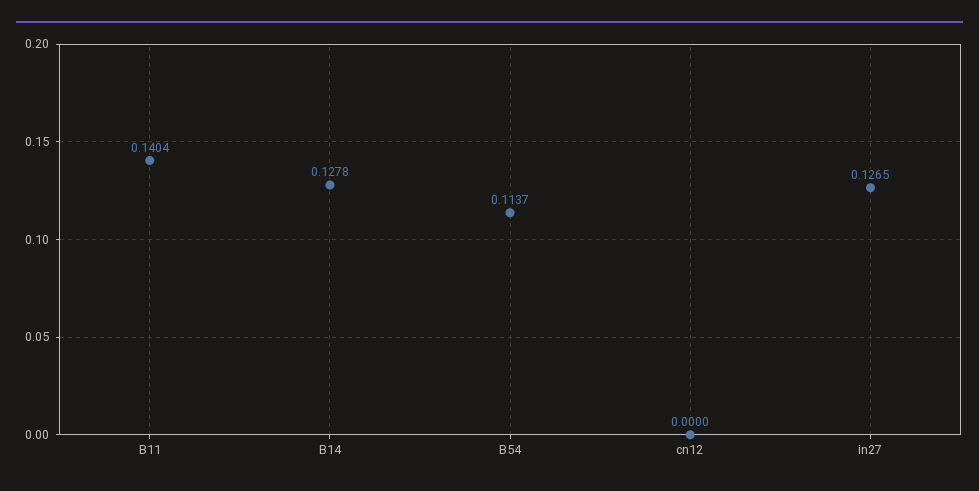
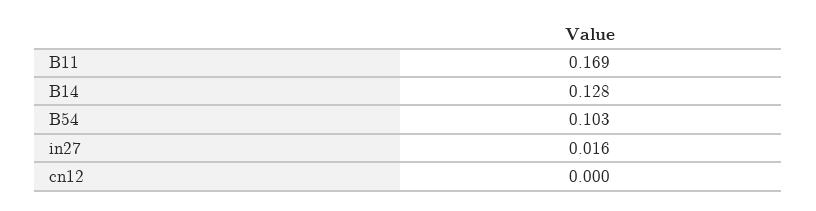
  {
-   "B11": 0.1404,
+   "B11": 0.169,
    "B14": 0.1278,
-   "B54": 0.1137,
+   "B54": 0.103,
    "cn12": 0,
-   "in27": 0.1265
+   "in27": 0.016
  }

